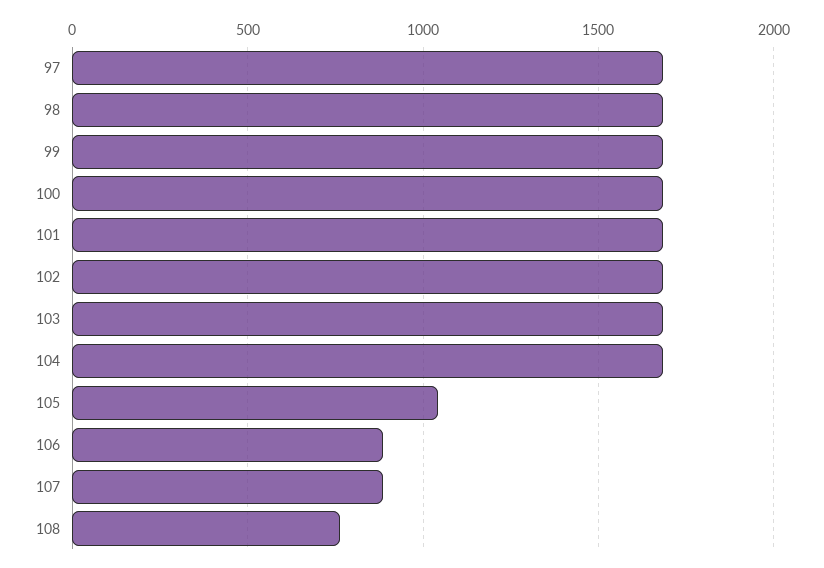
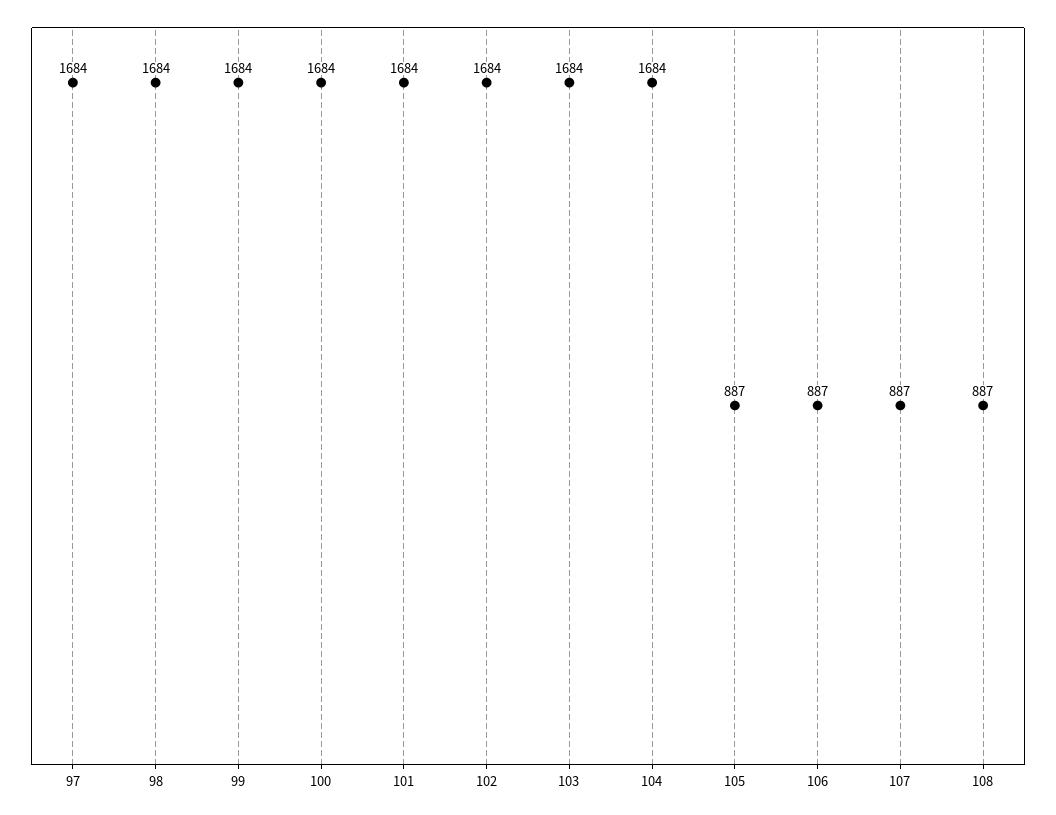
  {
    "97": 1684,
    "98": 1684,
    "99": 1684,
    "100": 1684,
    "101": 1684,
    "102": 1684,
    "103": 1684,
    "104": 1684,
-   "105": 1050,
+   "105": 887,
    "106": 887,
    "107": 887,
-   "108": 750
+   "108": 887
  }

